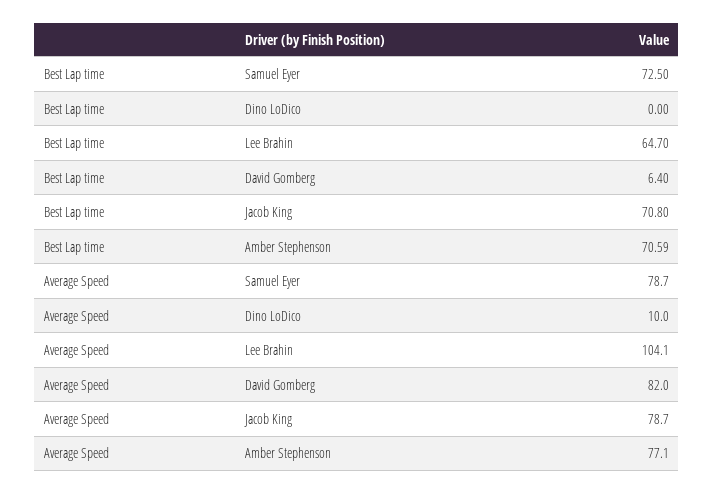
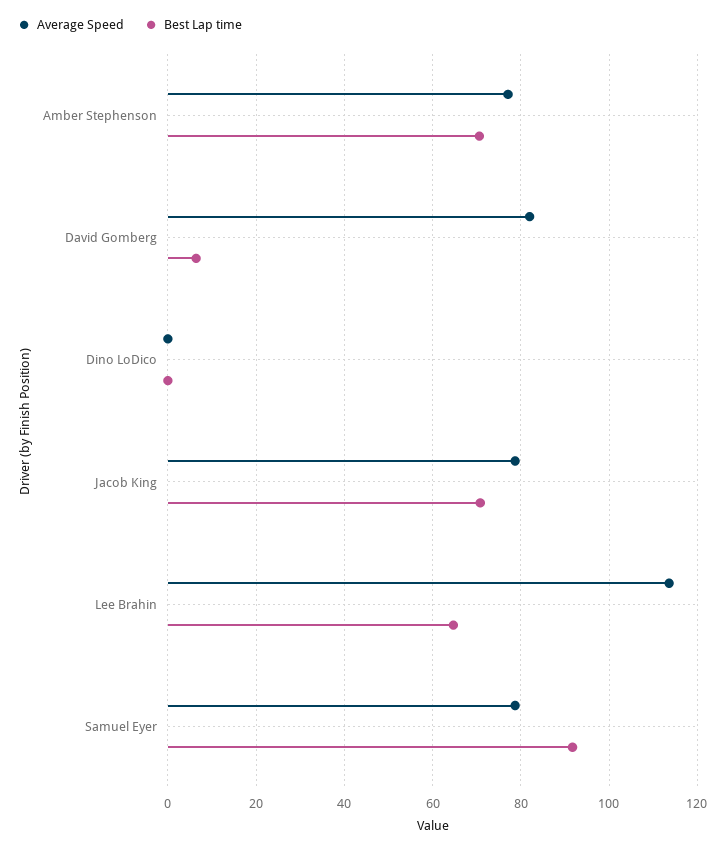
  {
    "Best Lap time": {
-     "Samuel Eyer": 72.5,
+     "Samuel Eyer": 92,
      "Dino LoDico": 0,
      "Lee Brahin": 64.7,
      "David Gomberg": 6.4,
      "Jacob King": 70.8,
      "Amber Stephenson": 70.59
    },
    "Average Speed": {
      "Samuel Eyer": 78.7,
-     "Dino LoDico": 10,
+     "Dino LoDico": 0,
-     "Lee Brahin": 104.1,
+     "Lee Brahin": 114,
      "David Gomberg": 82,
      "Jacob King": 78.7,
      "Amber Stephenson": 77.1
    }
  }

